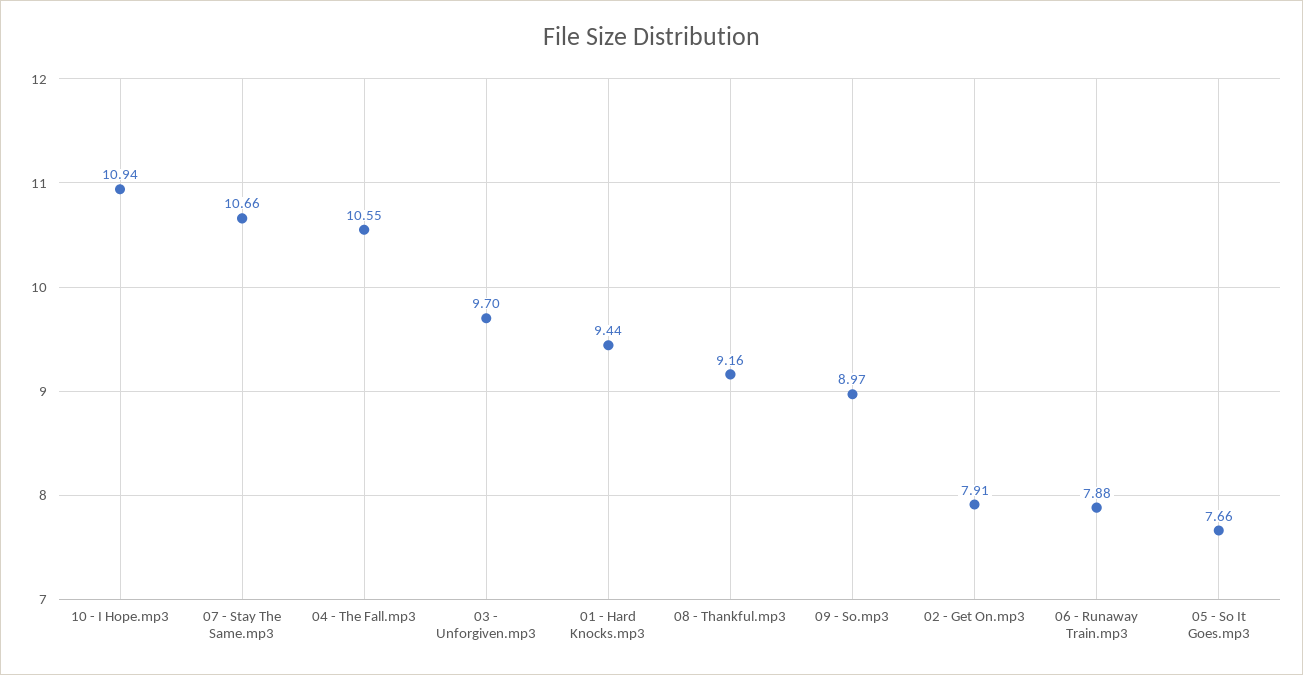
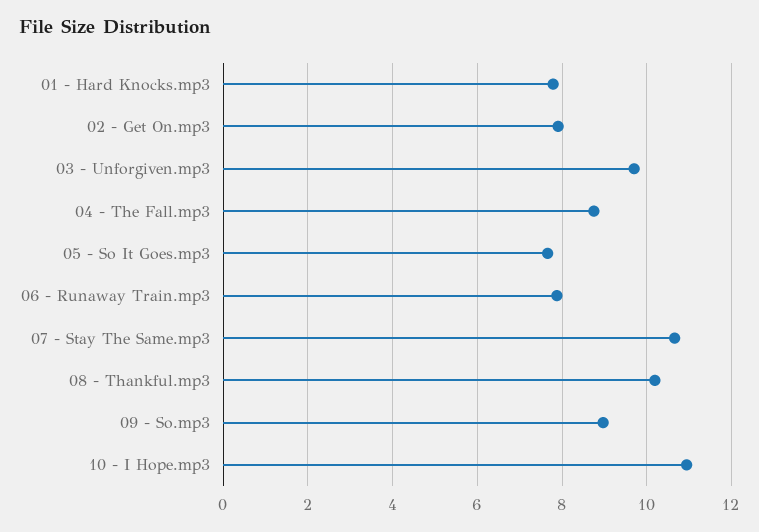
  {
    "10 - I Hope.mp3": 10.94,
    "07 - Stay The Same.mp3": 10.66,
-   "04 - The Fall.mp3": 10.55,
+   "04 - The Fall.mp3": 8.8,
    "03 - Unforgiven.mp3": 9.7,
-   "01 - Hard Knocks.mp3": 9.44,
+   "01 - Hard Knocks.mp3": 7.8,
-   "08 - Thankful.mp3": 9.16,
+   "08 - Thankful.mp3": 10.2,
    "09 - So.mp3": 8.97,
    "02 - Get On.mp3": 7.91,
    "06 - Runaway Train.mp3": 7.88,
    "05 - So It Goes.mp3": 7.66
  }

